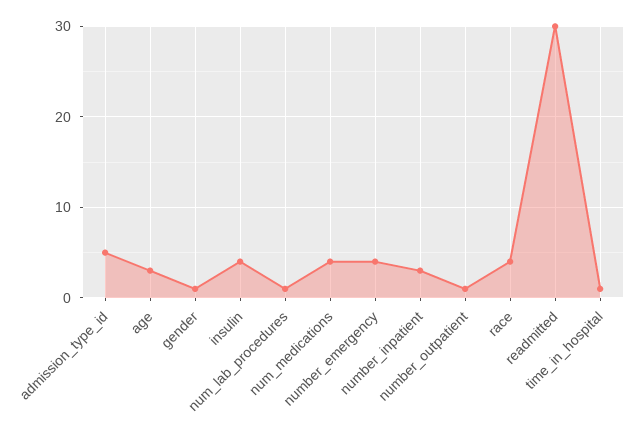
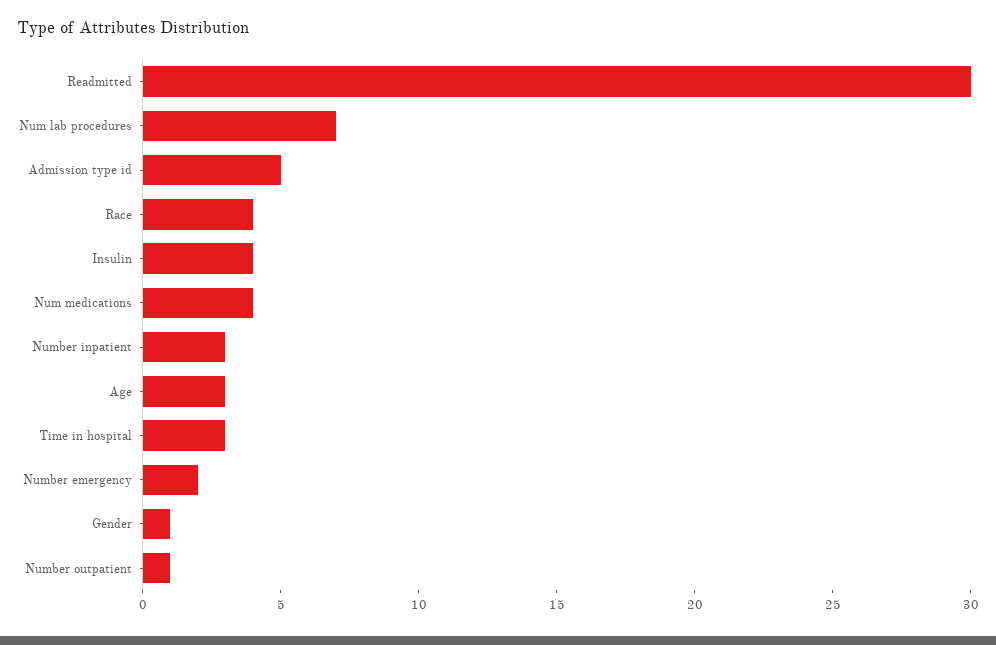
  {
    "admission_type_id": 5,
    "age": 3,
    "gender": 1,
    "insulin": 4,
-   "num_lab_procedures": 1,
+   "num_lab_procedures": 7,
    "num_medications": 4,
-   "number_emergency": 4,
+   "number_emergency": 2,
    "number_inpatient": 3,
    "number_outpatient": 1,
    "race": 4,
    "readmitted": 30,
-   "time_in_hospital": 1
+   "time_in_hospital": 3
  }

